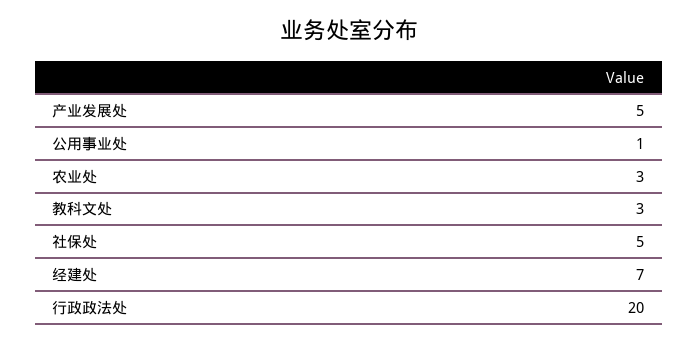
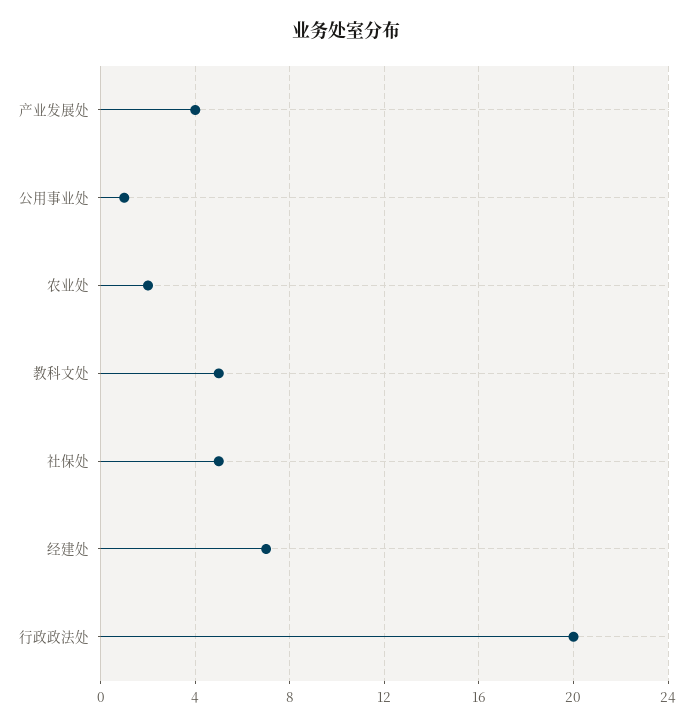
  {
-   "产业发展处": 5,
+   "产业发展处": 4,
    "公用事业处": 1,
-   "农业处": 3,
+   "农业处": 2,
-   "教科文处": 3,
+   "教科文处": 5,
    "社保处": 5,
    "经建处": 7,
    "行政政法处": 20
  }

